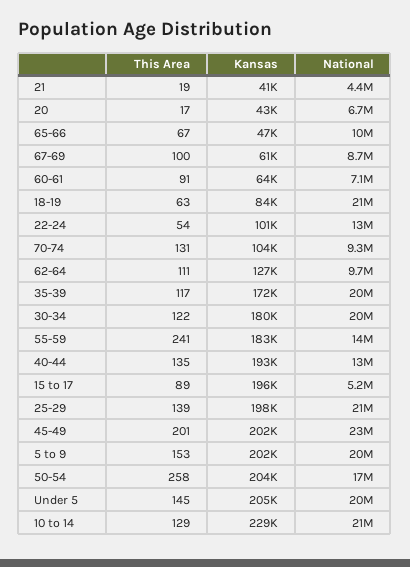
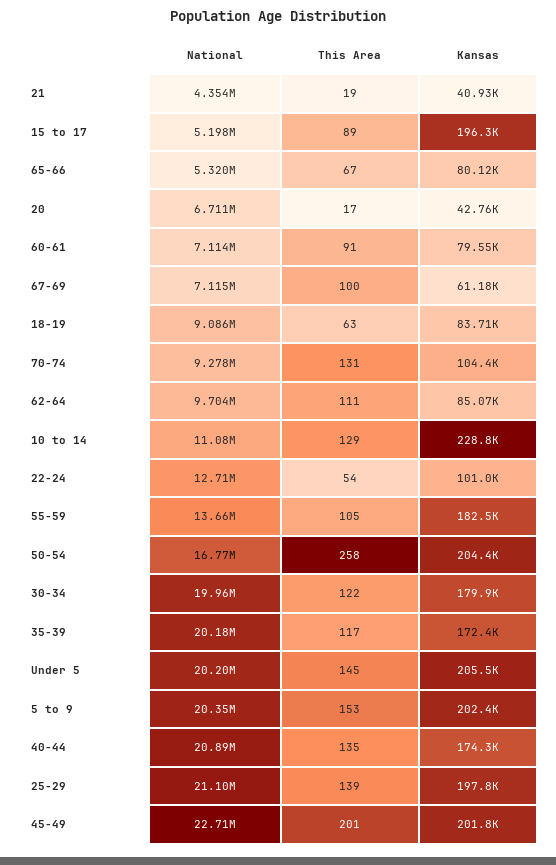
  {
    "This Area": {
      "21": 19,
      "20": 17,
      "65-66": 67,
      "67-69": 100,
      "60-61": 91,
      "18-19": 63,
      "22-24": 54,
      "70-74": 131,
      "62-64": 111,
      "35-39": 117,
      "30-34": 122,
-     "55-59": 241,
+     "55-59": 105,
      "40-44": 135,
      "15 to 17": 89,
      "25-29": 139,
      "45-49": 201,
      "5 to 9": 153,
      "50-54": 258,
      "Under 5": 145,
      "10 to 14": 129
    },
    "Kansas": {
      "21": 40930,
      "20": 42760,
-     "65-66": 47000,
+     "65-66": 80120,
      "67-69": 61180,
-     "60-61": 64000,
+     "60-61": 79550,
      "18-19": 83710,
      "22-24": 101000,
      "70-74": 104400,
-     "62-64": 127000,
+     "62-64": 85070,
      "35-39": 172400,
      "30-34": 179900,
      "55-59": 182500,
-     "40-44": 193000,
+     "40-44": 174300,
      "15 to 17": 196300,
      "25-29": 197800,
      "45-49": 201800,
      "5 to 9": 202400,
      "50-54": 204400,
      "Under 5": 205500,
      "10 to 14": 228800
    },
    "National": {
      "21": 4354000,
      "20": 6711000,
-     "65-66": 10000000,
+     "65-66": 5320000,
-     "67-69": 8700000,
+     "67-69": 7115000,
      "60-61": 7114000,
-     "18-19": 21000000,
+     "18-19": 9086000,
      "22-24": 12710000,
      "70-74": 9278000,
      "62-64": 9704000,
      "35-39": 20180000,
      "30-34": 19960000,
      "55-59": 13660000,
-     "40-44": 13000000,
+     "40-44": 20890000,
      "15 to 17": 5198000,
      "25-29": 21100000,
      "45-49": 22710000,
      "5 to 9": 20350000,
      "50-54": 16770000,
      "Under 5": 20200000,
-     "10 to 14": 21000000
+     "10 to 14": 11080000
    }
  }

